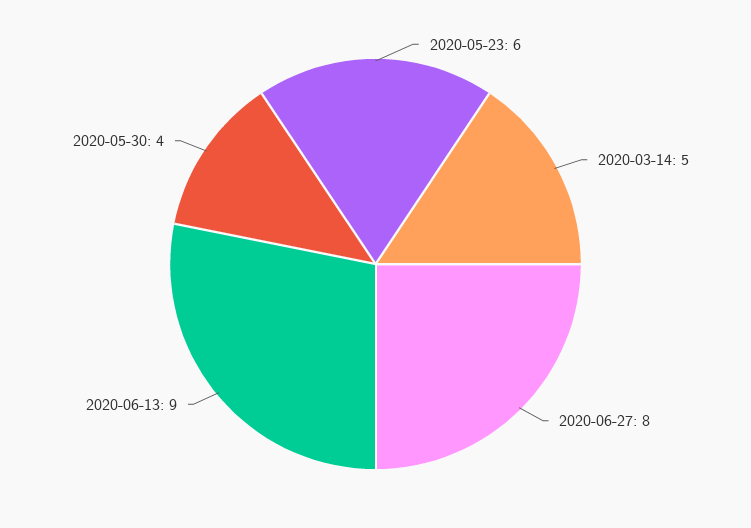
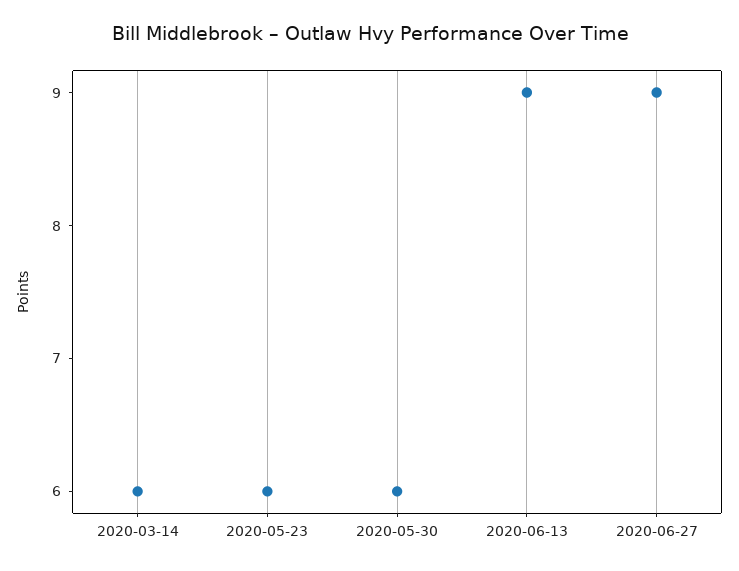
  {
    "2020-05-23": 6,
-   "2020-03-14": 5,
+   "2020-03-14": 6,
-   "2020-06-27": 8,
+   "2020-06-27": 9,
    "2020-06-13": 9,
-   "2020-05-30": 4
+   "2020-05-30": 6
  }

